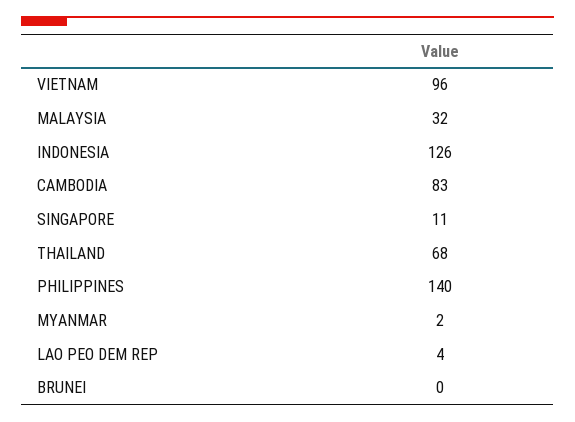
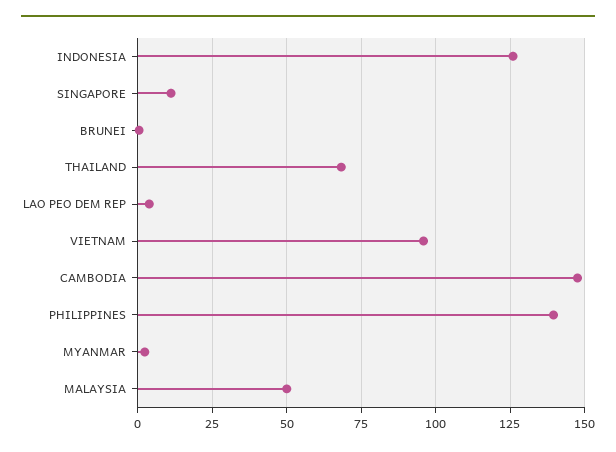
  {
    "VIETNAM": 96,
-   "MALAYSIA": 32,
+   "MALAYSIA": 50,
    "INDONESIA": 126,
-   "CAMBODIA": 83,
+   "CAMBODIA": 147.5,
    "SINGAPORE": 11,
    "THAILAND": 68,
    "PHILIPPINES": 140,
    "MYANMAR": 2,
    "LAO PEO DEM REP": 4,
    "BRUNEI": 0
  }

